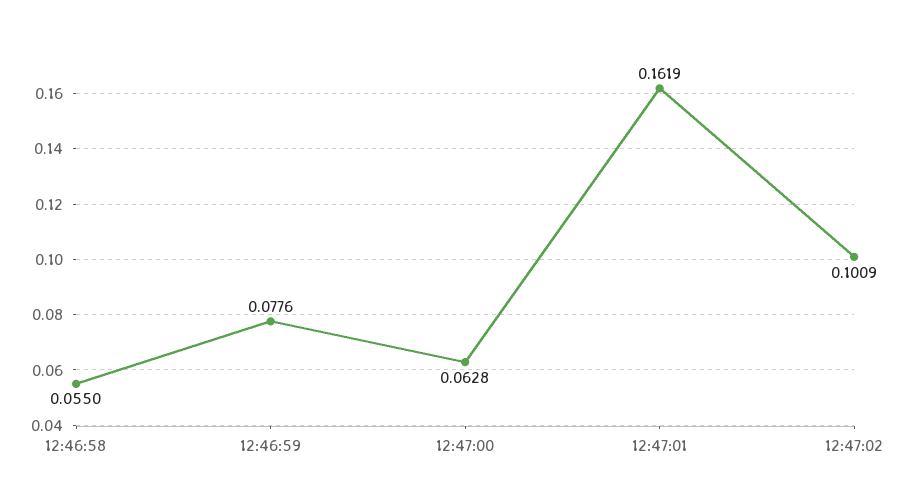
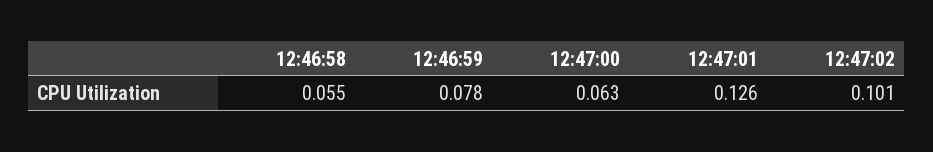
  {
    "12:46:58": 0.055,
    "12:46:59": 0.0776,
    "12:47:00": 0.0628,
-   "12:47:01": 0.1619,
+   "12:47:01": 0.126,
    "12:47:02": 0.1009
  }

